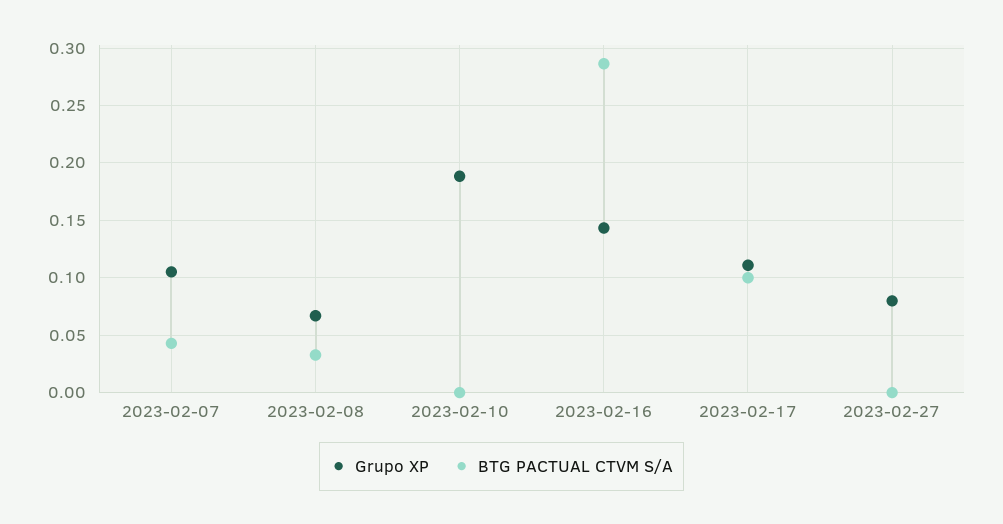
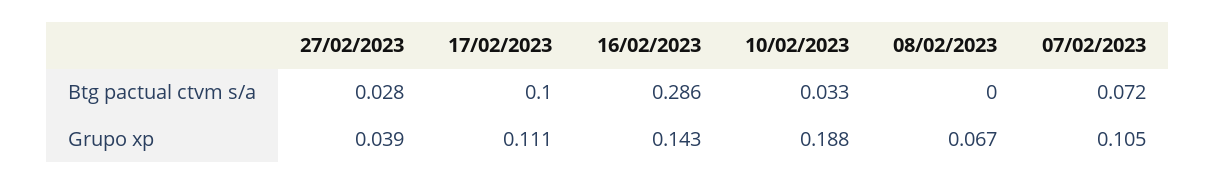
  {
    "Grupo XP": {
      "2023-02-07": 0.105,
      "2023-02-08": 0.067,
      "2023-02-10": 0.188,
      "2023-02-16": 0.143,
      "2023-02-17": 0.111,
-     "2023-02-27": 0.08
+     "2023-02-27": 0.039
    },
    "BTG PACTUAL CTVM S/A": {
-     "2023-02-07": 0.04,
+     "2023-02-07": 0.072,
-     "2023-02-08": 0.03,
+     "2023-02-08": 0,
-     "2023-02-10": 0,
+     "2023-02-10": 0.033,
      "2023-02-16": 0.286,
      "2023-02-17": 0.1,
-     "2023-02-27": 0
+     "2023-02-27": 0.028
    }
  }

